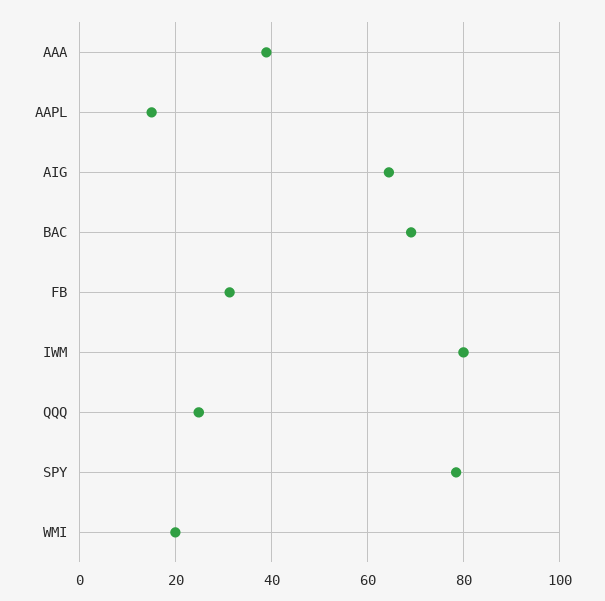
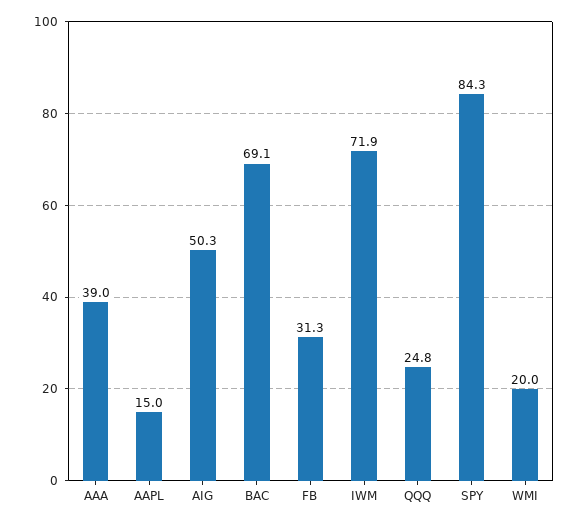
  {
    "AAA": 39,
    "AAPL": 15,
-   "AIG": 64,
+   "AIG": 50.3,
    "BAC": 69.1,
    "FB": 31.3,
-   "IWM": 80,
+   "IWM": 71.9,
    "QQQ": 24.8,
-   "SPY": 78,
+   "SPY": 84.3,
    "WMI": 20
  }

